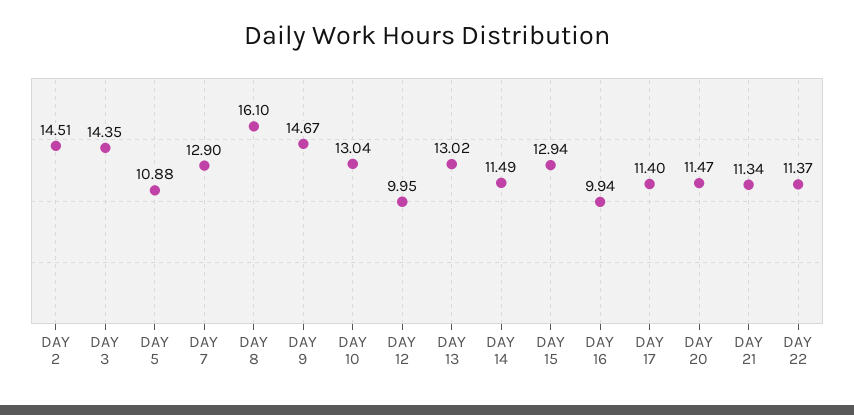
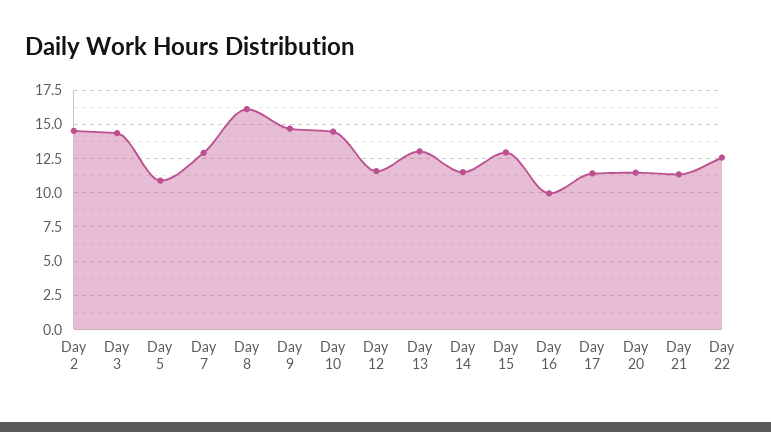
  {
    "DAY 2": 14.51,
    "DAY 3": 14.35,
    "DAY 5": 10.88,
    "DAY 7": 12.9,
    "DAY 8": 16.1,
    "DAY 9": 14.67,
-   "DAY 10": 13.04,
+   "DAY 10": 14.5,
-   "DAY 12": 9.95,
+   "DAY 12": 11.5,
    "DAY 13": 13.02,
    "DAY 14": 11.49,
    "DAY 15": 12.94,
    "DAY 16": 9.94,
    "DAY 17": 11.4,
    "DAY 20": 11.47,
    "DAY 21": 11.34,
-   "DAY 22": 11.37
+   "DAY 22": 12.5
  }

